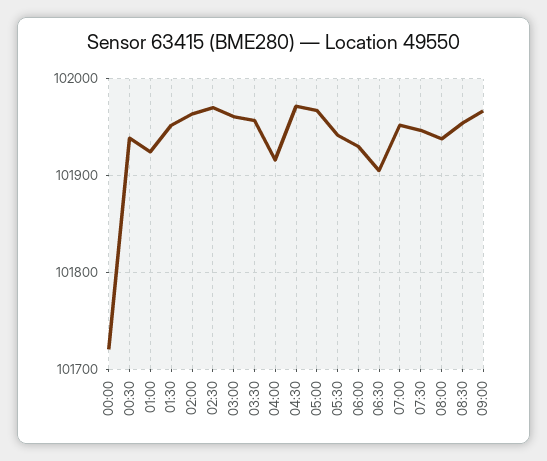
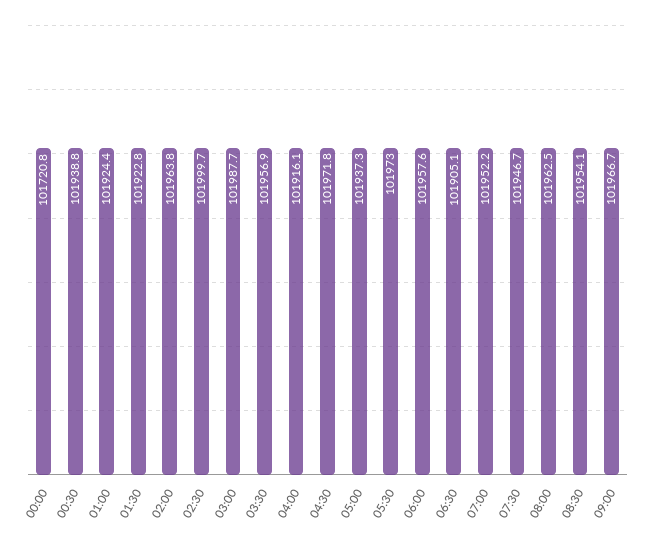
  {
    "00:00": 101720.8,
    "00:30": 101938.8,
    "01:00": 101924.4,
-   "01:30": 101950,
+   "01:30": 101922.8,
    "02:00": 101963.8,
-   "02:30": 101970,
+   "02:30": 101999.7,
-   "03:00": 101960,
+   "03:00": 101987.7,
    "03:30": 101956.9,
    "04:00": 101916.1,
    "04:30": 101971.8,
-   "05:00": 101970,
+   "05:00": 101937.3,
-   "05:30": 101940,
+   "05:30": 101973,
-   "06:00": 101930,
+   "06:00": 101957.6,
    "06:30": 101905.1,
    "07:00": 101952.2,
    "07:30": 101946.7,
-   "08:00": 101940,
+   "08:00": 101962.5,
    "08:30": 101954.1,
    "09:00": 101966.7
  }

